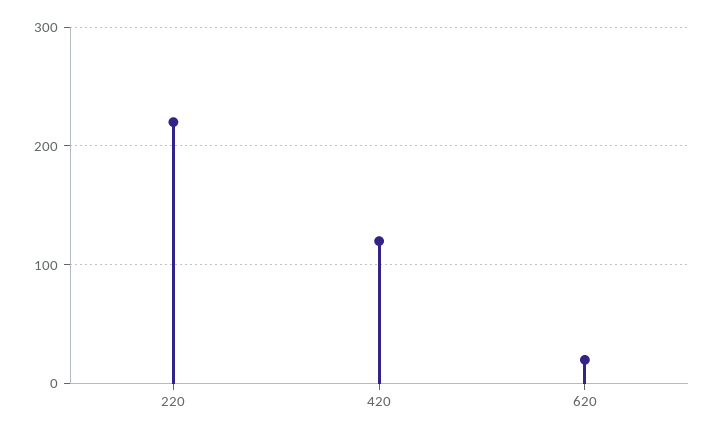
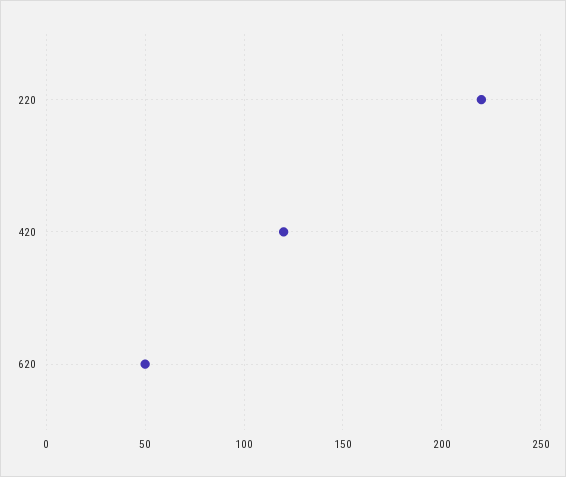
  {
    "220": 220,
    "420": 120,
-   "620": 20
+   "620": 50
  }

